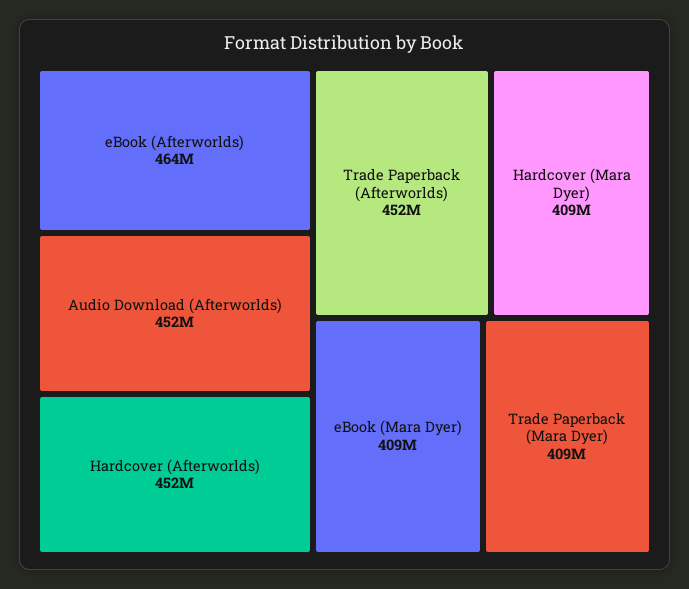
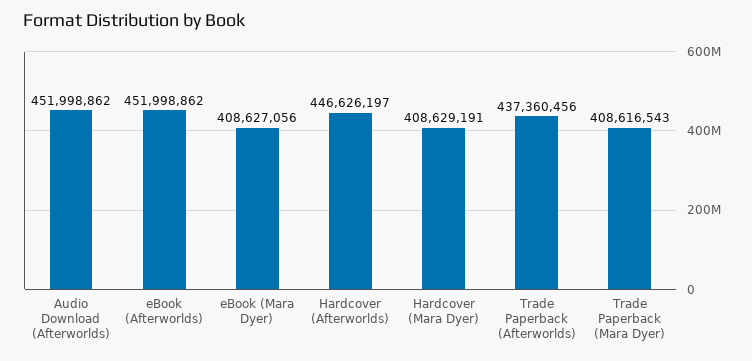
  {
-   "eBook (Afterworlds)": 464000000,
+   "eBook (Afterworlds)": 451998862,
    "Audio Download (Afterworlds)": 451998862,
-   "Hardcover (Afterworlds)": 452000000,
+   "Hardcover (Afterworlds)": 446626197,
-   "Trade Paperback (Afterworlds)": 452000000,
+   "Trade Paperback (Afterworlds)": 437360456,
    "Hardcover (Mara Dyer)": 408629191,
    "eBook (Mara Dyer)": 408627056,
    "Trade Paperback (Mara Dyer)": 408616543
  }

